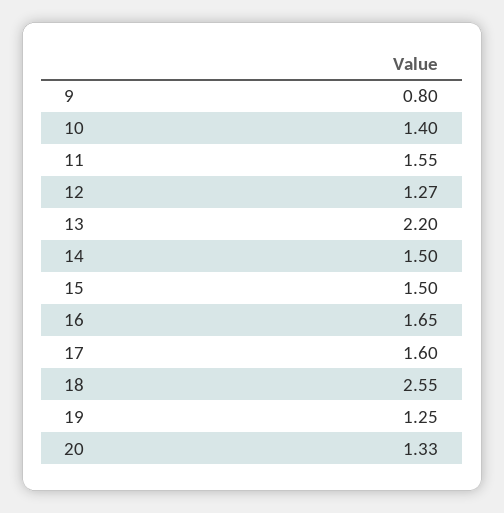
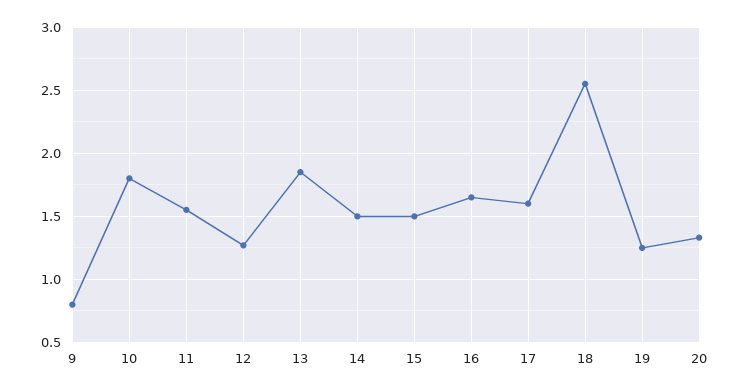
  {
    "9": 0.8,
-   "10": 1.4,
+   "10": 1.8,
    "11": 1.55,
    "12": 1.27,
-   "13": 2.2,
+   "13": 1.85,
    "14": 1.5,
    "15": 1.5,
    "16": 1.65,
    "17": 1.6,
    "18": 2.55,
    "19": 1.25,
    "20": 1.33
  }

